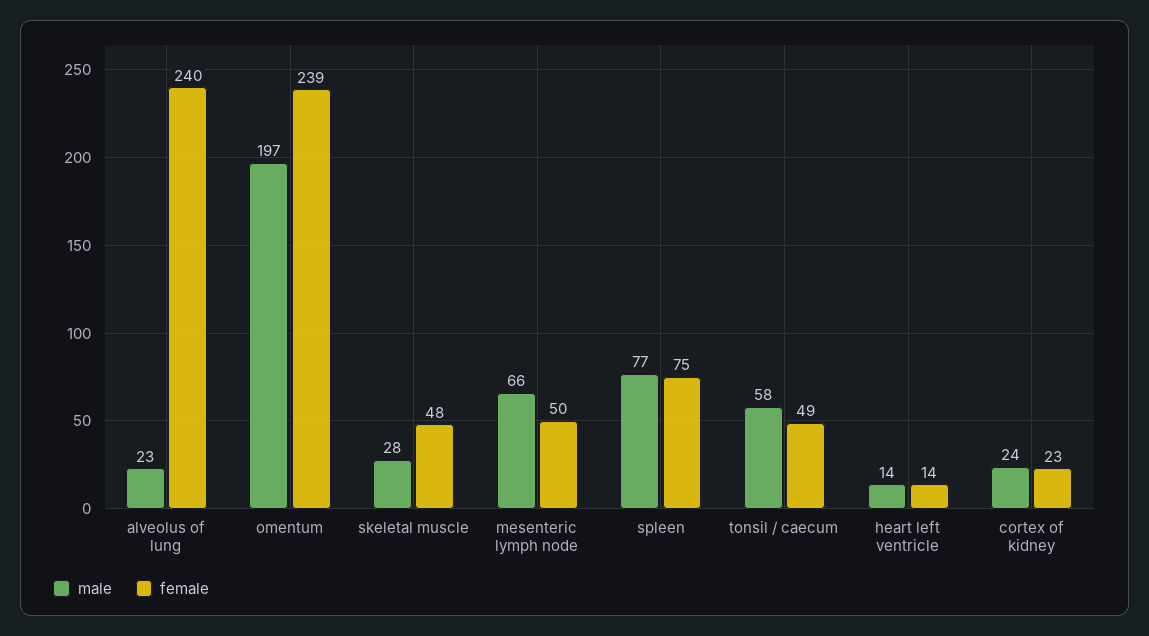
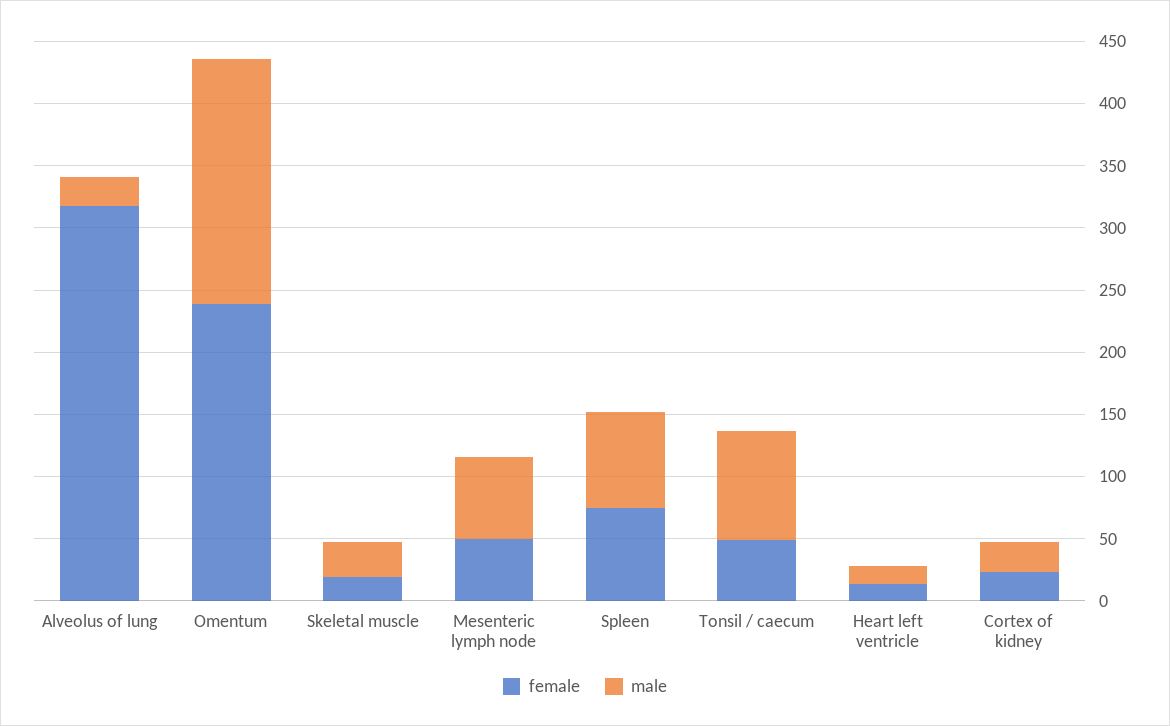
  {
    "male": {
      "alveolus of lung": 23,
      "omentum": 197,
      "skeletal muscle": 28,
      "mesenteric lymph node": 66,
      "spleen": 77,
-     "tonsil / caecum": 58,
+     "tonsil / caecum": 90,
      "heart left ventricle": 14,
      "cortex of kidney": 24
    },
    "female": {
-     "alveolus of lung": 240,
+     "alveolus of lung": 320,
      "omentum": 239,
-     "skeletal muscle": 48,
+     "skeletal muscle": 20,
      "mesenteric lymph node": 50,
      "spleen": 75,
      "tonsil / caecum": 49,
      "heart left ventricle": 14,
      "cortex of kidney": 23
    }
  }

